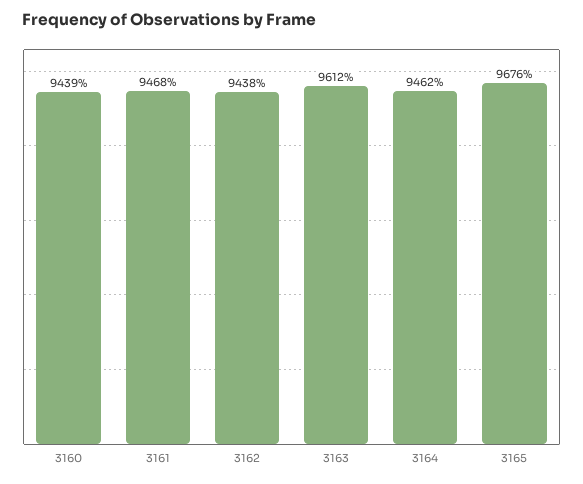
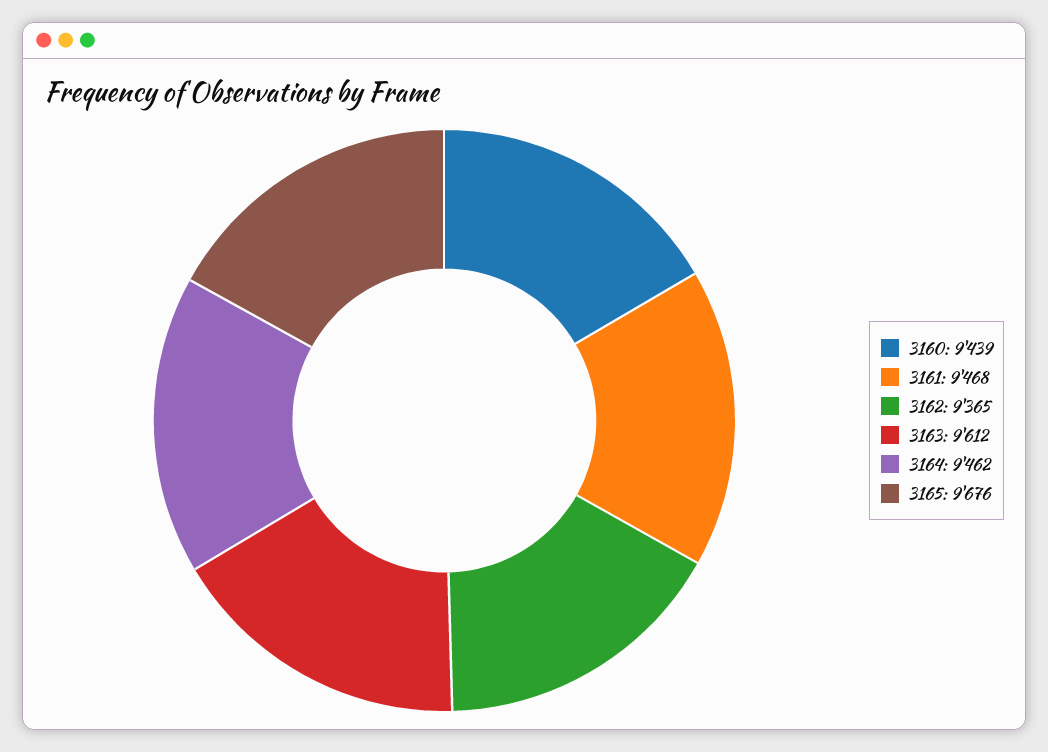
  {
    "3160": 9439,
    "3161": 9468,
-   "3162": 9438,
+   "3162": 9365,
    "3163": 9612,
    "3164": 9462,
    "3165": 9676
  }

